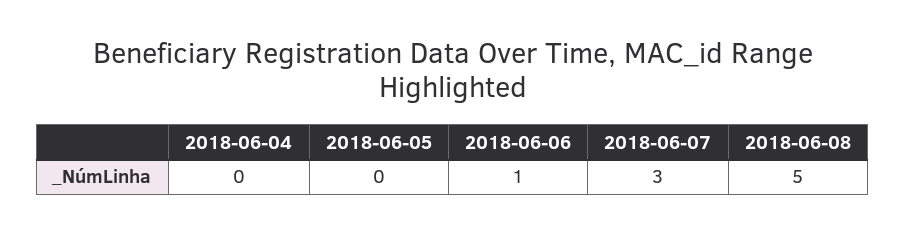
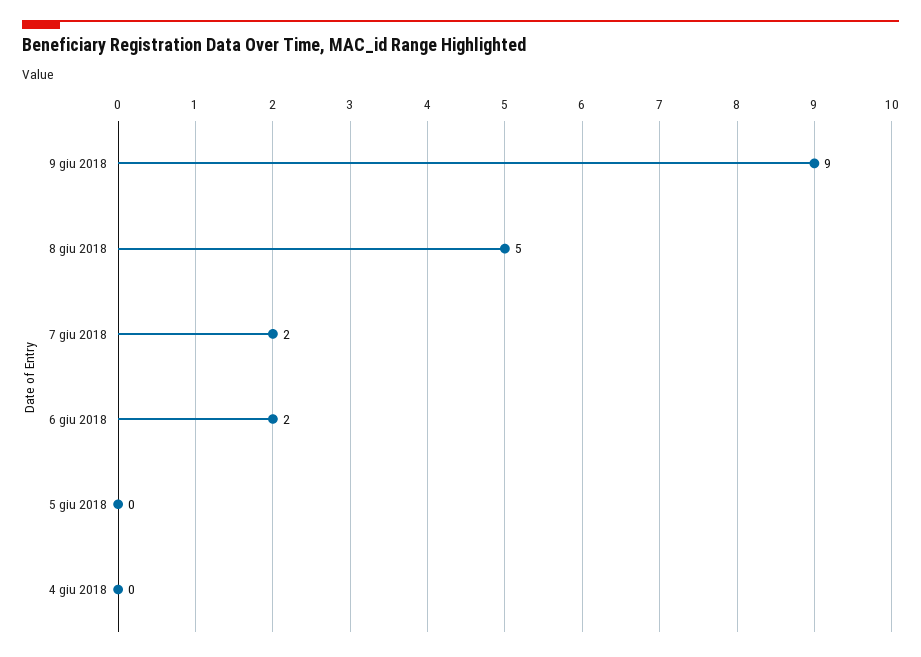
  {
    "2018-06-04": 0,
    "2018-06-05": 0,
-   "2018-06-06": 1,
+   "2018-06-06": 2,
-   "2018-06-07": 3,
+   "2018-06-07": 2,
-   "2018-06-08": 5
+   "2018-06-08": 5,
+   "9 giu 2018": 9
  }

